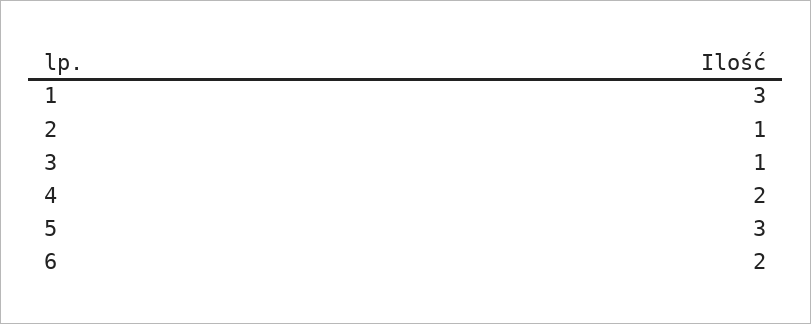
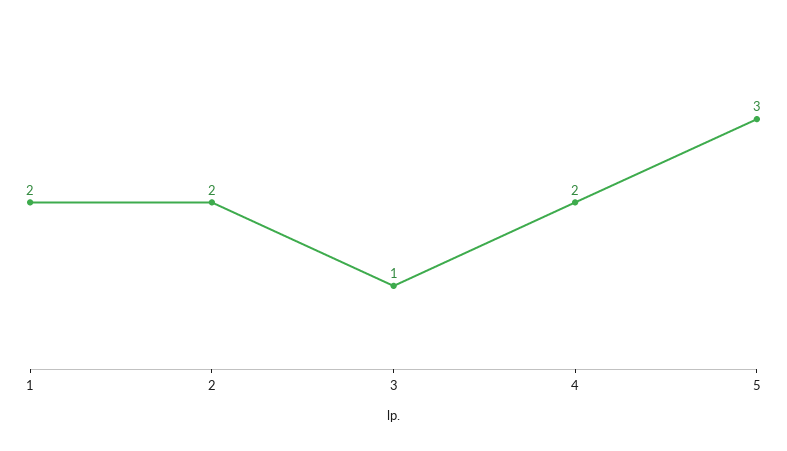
  {
-   "1": 3,
+   "1": 2,
-   "2": 1,
+   "2": 2,
    "3": 1,
    "4": 2,
-   "5": 3,
+   "5": 3
-   "6": 2
  }

